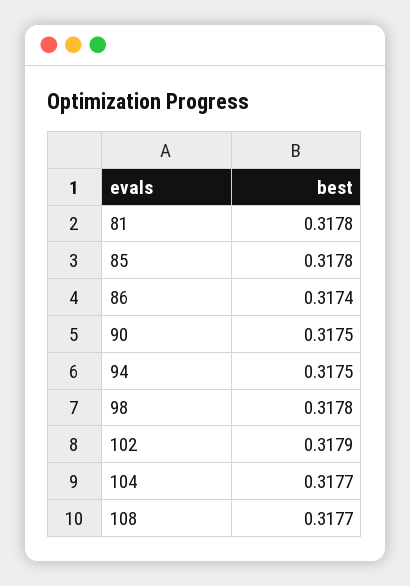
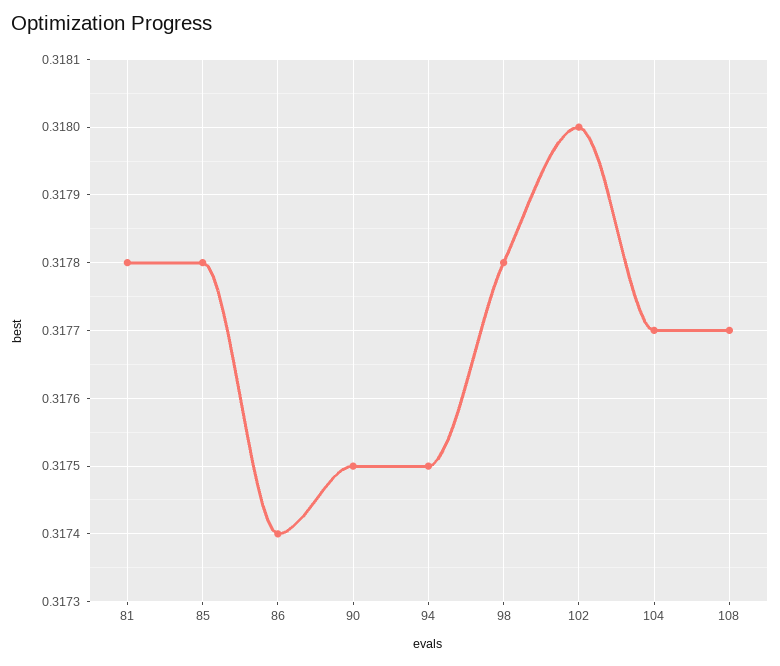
  {
    "81": 0.3178,
    "85": 0.3178,
    "86": 0.3174,
    "90": 0.3175,
    "94": 0.3175,
    "98": 0.3178,
-   "102": 0.3179,
+   "102": 0.318,
    "104": 0.3177,
    "108": 0.3177
  }

